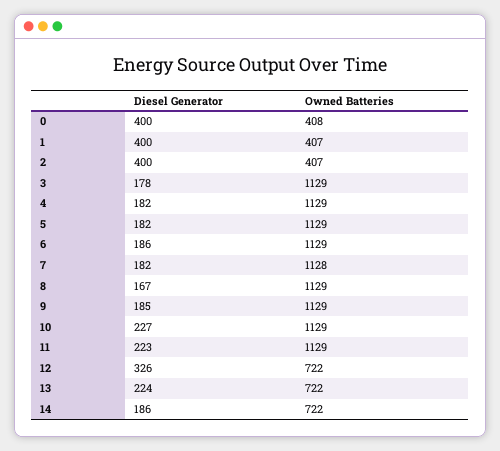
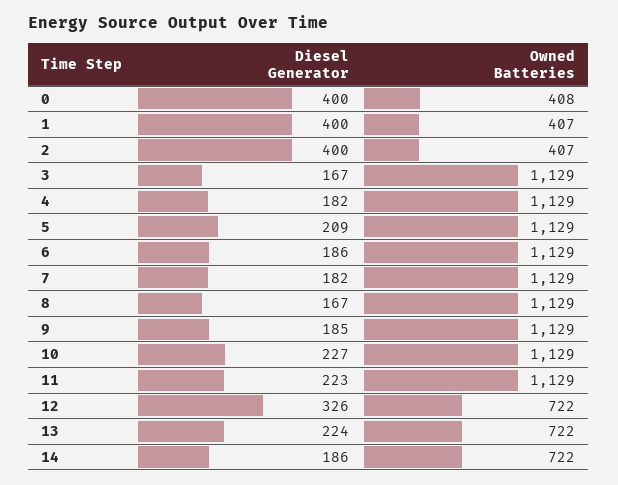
  {
    "Diesel Generator": {
      "0": 400,
      "1": 400,
      "2": 400,
-     "3": 178,
+     "3": 167,
      "4": 182,
-     "5": 182,
+     "5": 209,
      "6": 186,
      "7": 182,
      "8": 167,
      "9": 185,
      "10": 227,
      "11": 223,
      "12": 326,
      "13": 224,
      "14": 186
    },
    "Owned Batteries": {
      "0": 408,
      "1": 407,
      "2": 407,
      "3": 1129,
      "4": 1129,
      "5": 1129,
      "6": 1129,
-     "7": 1128,
+     "7": 1129,
      "8": 1129,
      "9": 1129,
      "10": 1129,
      "11": 1129,
      "12": 722,
      "13": 722,
      "14": 722
    }
  }

